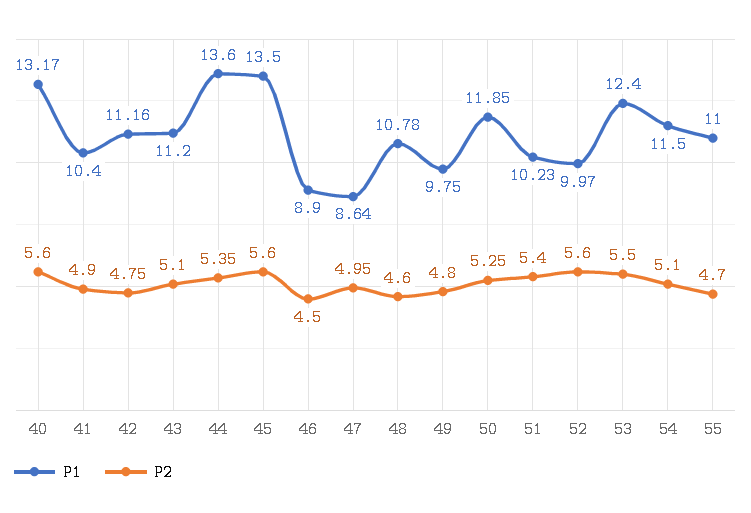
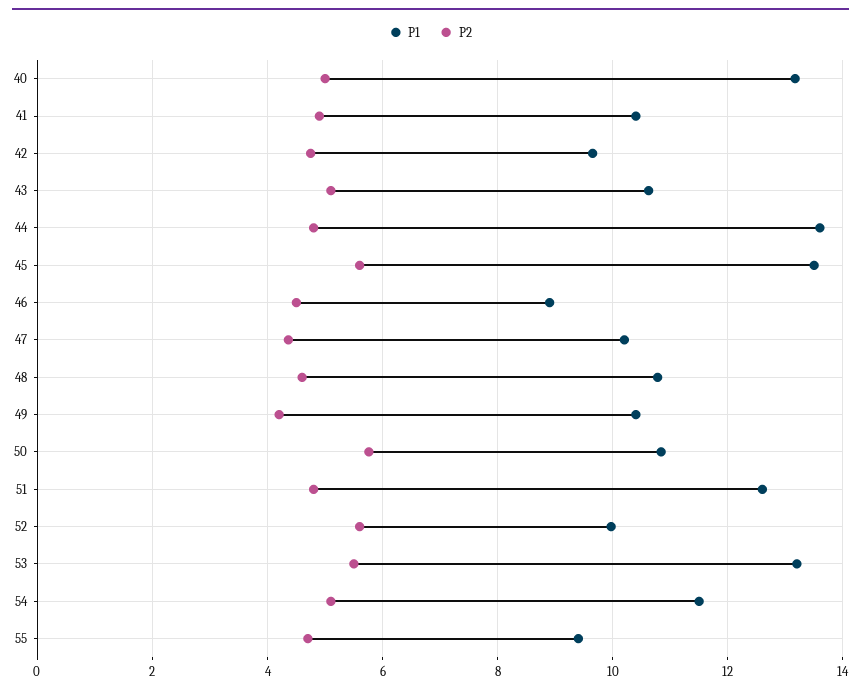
  {
    "P1": {
      "40": 13.17,
      "41": 10.4,
-     "42": 11.16,
+     "42": 9.6,
-     "43": 11.2,
+     "43": 10.6,
      "44": 13.6,
      "45": 13.5,
      "46": 8.9,
-     "47": 8.64,
+     "47": 10.2,
      "48": 10.78,
-     "49": 9.75,
+     "49": 10.4,
-     "50": 11.85,
+     "50": 10.8,
-     "51": 10.23,
+     "51": 12.6,
      "52": 9.97,
-     "53": 12.4,
+     "53": 13.2,
      "54": 11.5,
-     "55": 11
+     "55": 9.4
    },
    "P2": {
-     "40": 5.6,
+     "40": 5,
      "41": 4.9,
      "42": 4.75,
      "43": 5.1,
-     "44": 5.35,
+     "44": 4.8,
      "45": 5.6,
      "46": 4.5,
-     "47": 4.95,
+     "47": 4.4,
      "48": 4.6,
-     "49": 4.8,
+     "49": 4.2,
-     "50": 5.25,
+     "50": 5.8,
-     "51": 5.4,
+     "51": 4.8,
      "52": 5.6,
      "53": 5.5,
      "54": 5.1,
      "55": 4.7
    }
  }

